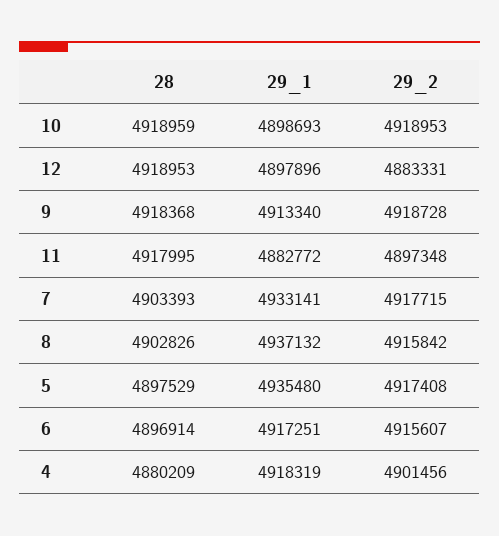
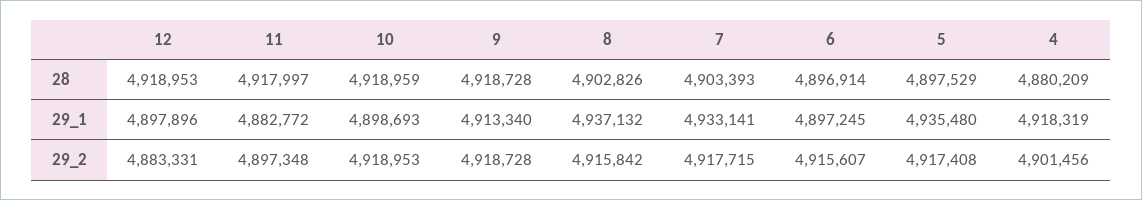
  {
    "28": {
      "10": 4918959,
      "12": 4918953,
-     "9": 4918368,
+     "9": 4918728,
-     "11": 4917995,
+     "11": 4917997,
      "7": 4903393,
      "8": 4902826,
      "5": 4897529,
      "6": 4896914,
      "4": 4880209
    },
    "29_1": {
      "10": 4898693,
      "12": 4897896,
      "9": 4913340,
      "11": 4882772,
      "7": 4933141,
      "8": 4937132,
      "5": 4935480,
-     "6": 4917251,
+     "6": 4897245,
      "4": 4918319
    },
    "29_2": {
      "10": 4918953,
      "12": 4883331,
      "9": 4918728,
      "11": 4897348,
      "7": 4917715,
      "8": 4915842,
      "5": 4917408,
      "6": 4915607,
      "4": 4901456
    }
  }

